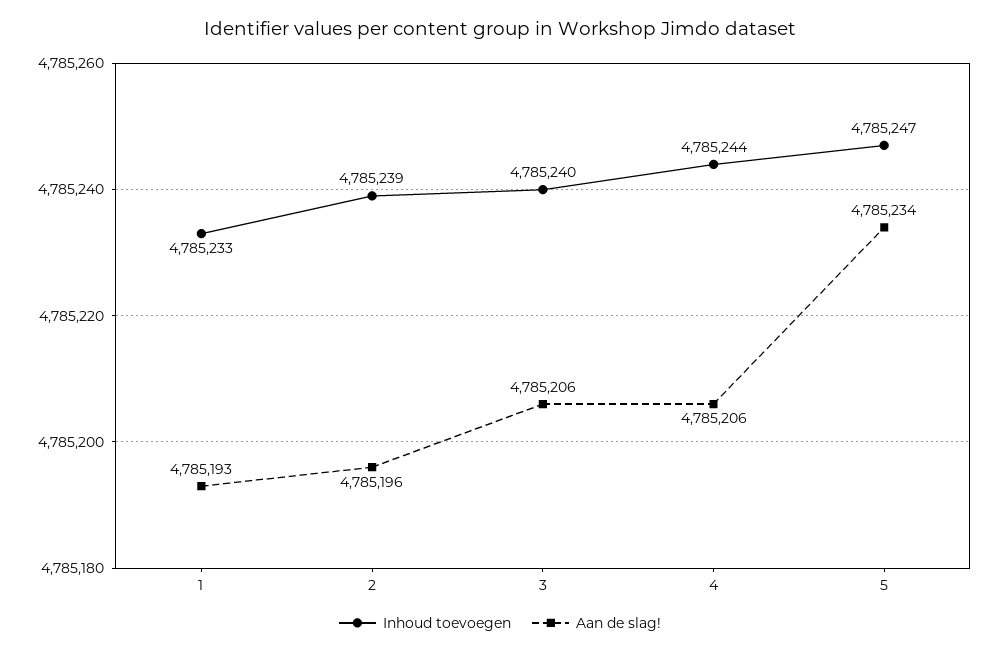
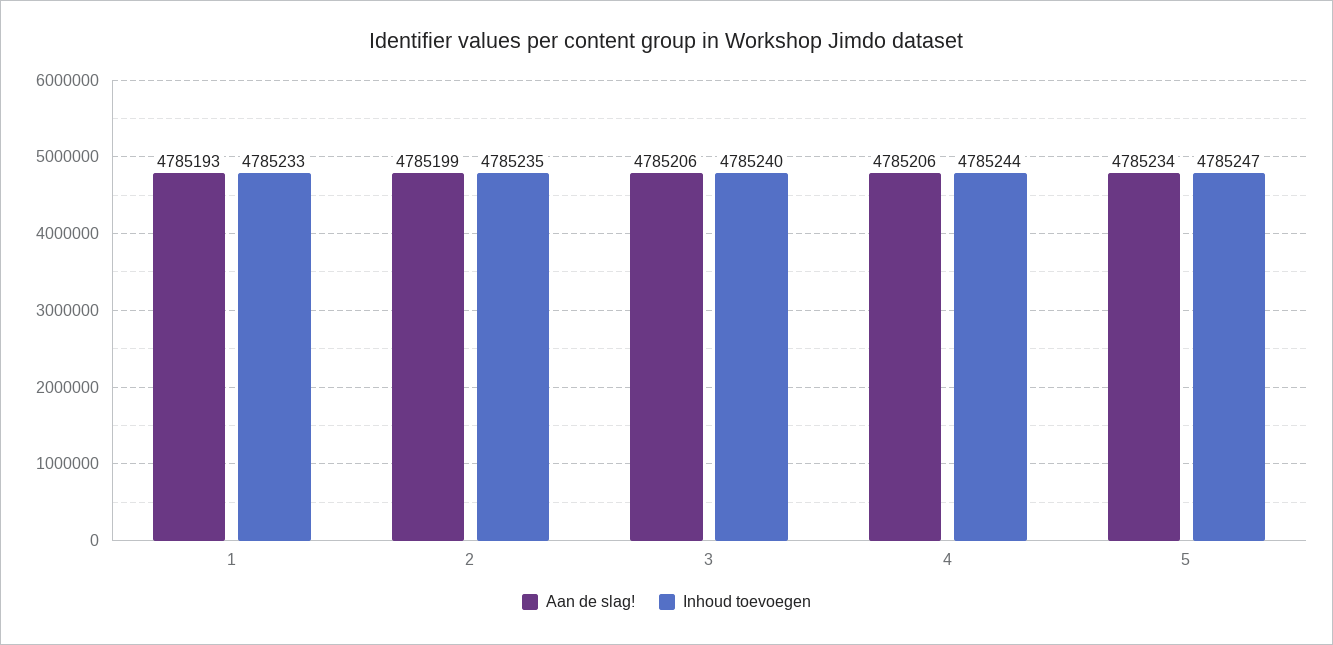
  {
    "Inhoud toevoegen": {
      "1": 4785233,
-     "2": 4785239,
+     "2": 4785235,
      "3": 4785240,
      "4": 4785244,
      "5": 4785247
    },
    "Aan de slag!": {
      "1": 4785193,
-     "2": 4785196,
+     "2": 4785199,
      "3": 4785206,
      "4": 4785206,
      "5": 4785234
    }
  }

